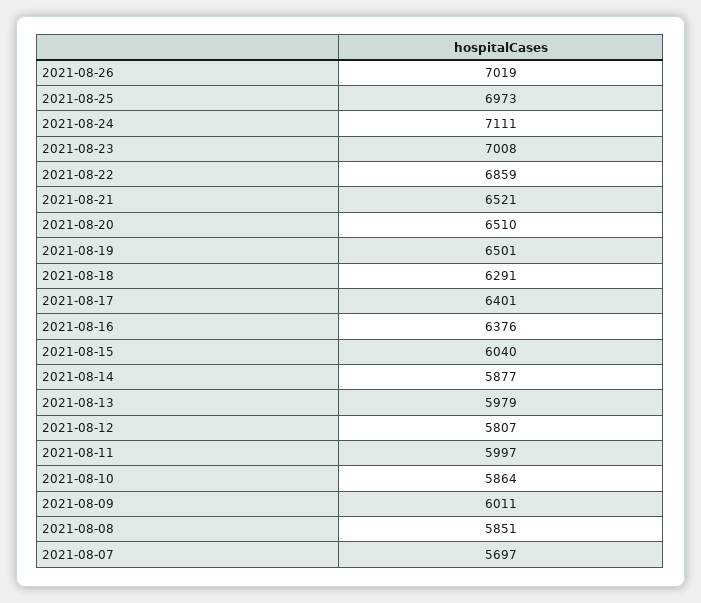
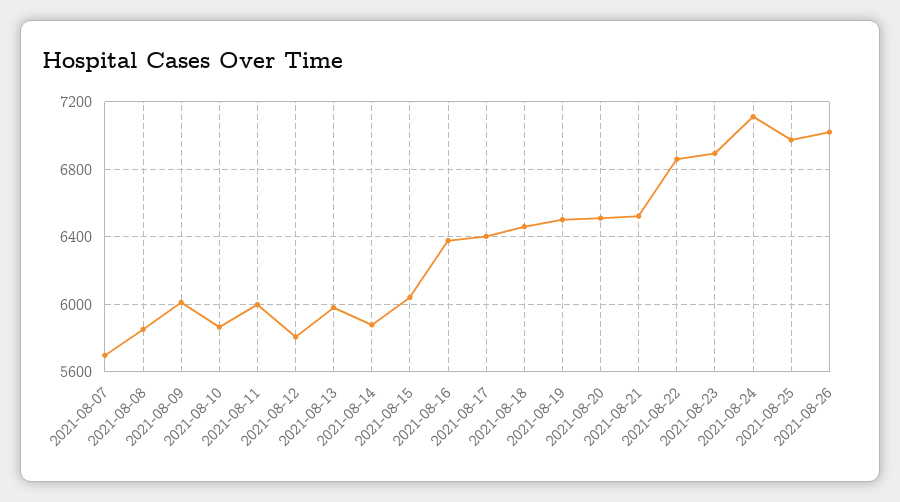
  {
    "2021-08-26": 7019,
    "2021-08-25": 6973,
    "2021-08-24": 7111,
-   "2021-08-23": 7008,
+   "2021-08-23": 6900,
    "2021-08-22": 6859,
    "2021-08-21": 6521,
    "2021-08-20": 6510,
    "2021-08-19": 6501,
-   "2021-08-18": 6291,
+   "2021-08-18": 6450,
    "2021-08-17": 6401,
    "2021-08-16": 6376,
    "2021-08-15": 6040,
    "2021-08-14": 5877,
    "2021-08-13": 5979,
    "2021-08-12": 5807,
    "2021-08-11": 5997,
    "2021-08-10": 5864,
    "2021-08-09": 6011,
    "2021-08-08": 5851,
    "2021-08-07": 5697
  }

